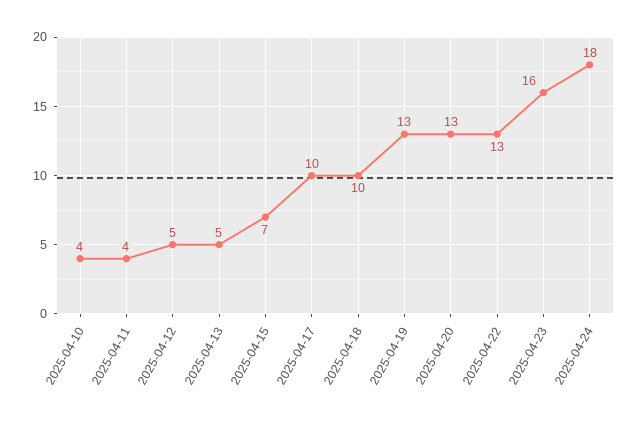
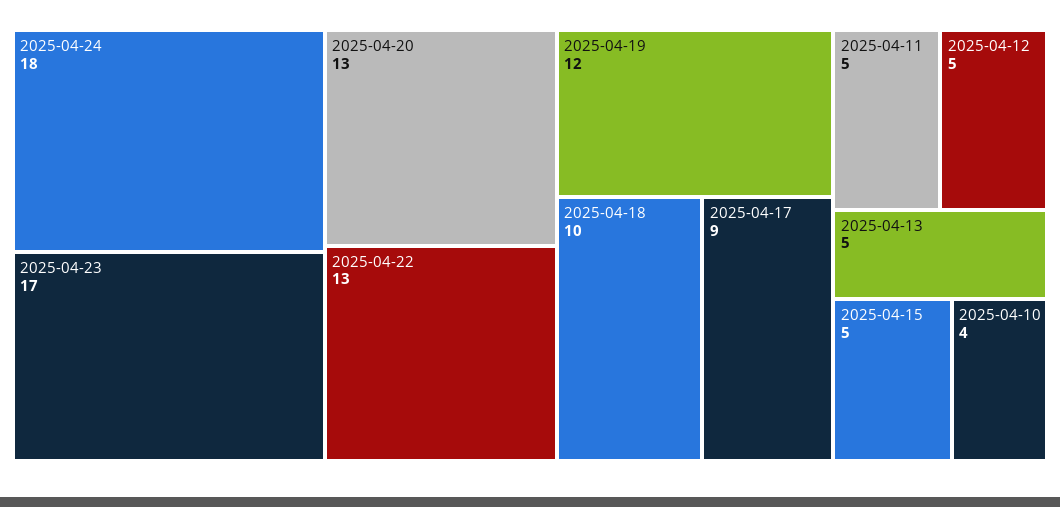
  {
    "2025-04-10": 4,
-   "2025-04-11": 4,
+   "2025-04-11": 5,
    "2025-04-12": 5,
    "2025-04-13": 5,
-   "2025-04-15": 7,
+   "2025-04-15": 5,
-   "2025-04-17": 10,
+   "2025-04-17": 9,
    "2025-04-18": 10,
-   "2025-04-19": 13,
+   "2025-04-19": 12,
    "2025-04-20": 13,
    "2025-04-22": 13,
-   "2025-04-23": 16,
+   "2025-04-23": 17,
    "2025-04-24": 18
  }

